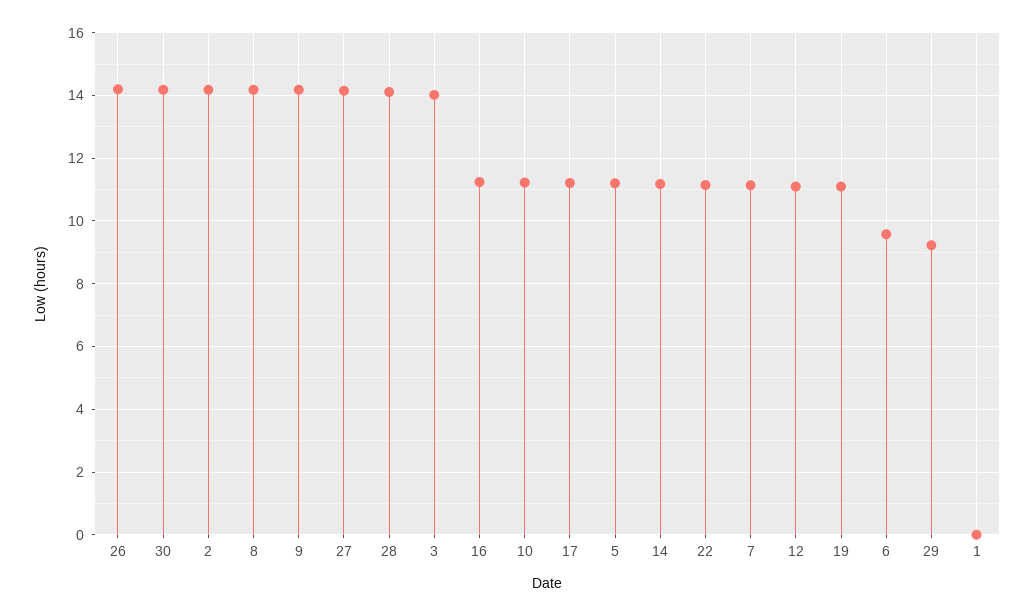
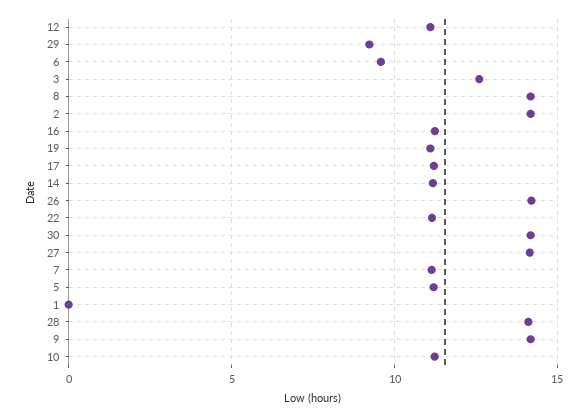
  {
    "26": 14.2,
    "30": 14.2,
    "2": 14.2,
    "8": 14.2,
    "9": 14.2,
    "27": 14.2,
    "28": 14.2,
-   "3": 14,
+   "3": 12.5,
    "16": 11.2,
    "10": 11.2,
    "17": 11.2,
    "5": 11.2,
    "14": 11.2,
    "22": 11.2,
    "7": 11.2,
    "12": 11.2,
    "19": 11.2,
    "6": 9.6,
    "29": 9.2,
    "1": 0
  }

